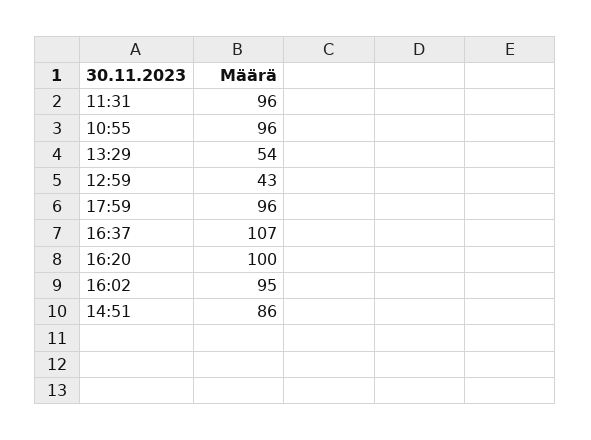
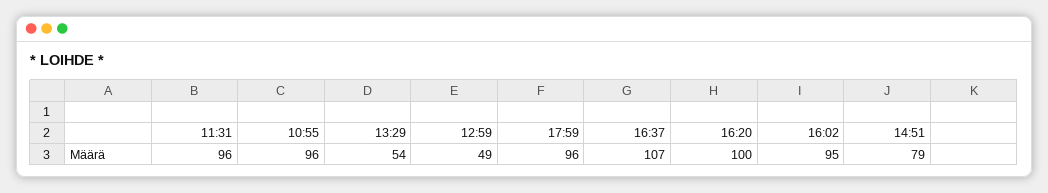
  {
    "11:31": 96,
    "10:55": 96,
    "13:29": 54,
-   "12:59": 43,
+   "12:59": 49,
    "17:59": 96,
    "16:37": 107,
    "16:20": 100,
    "16:02": 95,
-   "14:51": 86
+   "14:51": 79
  }

